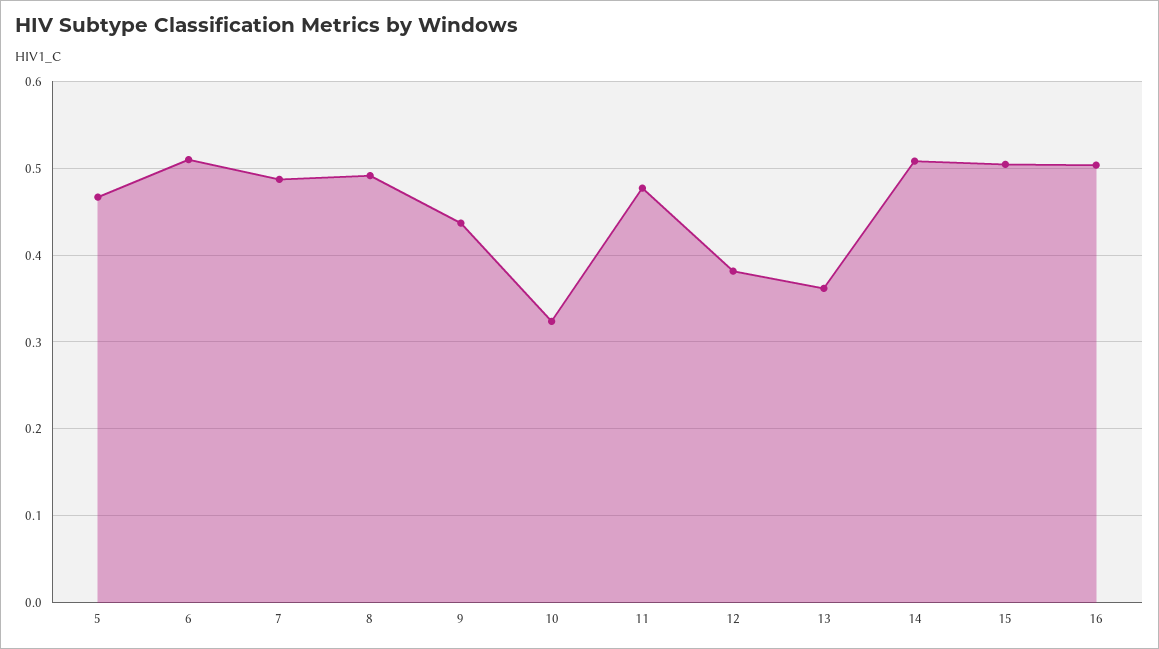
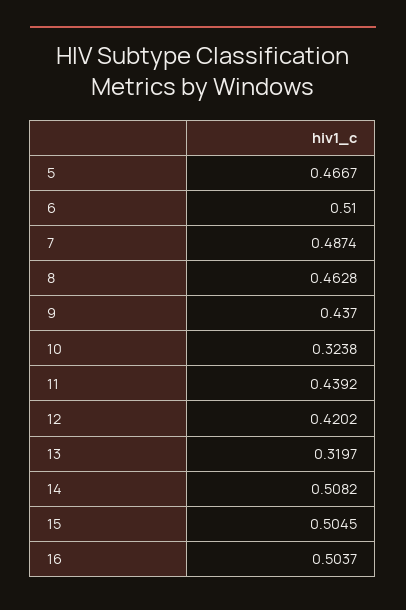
  {
    "5": 0.4667,
    "6": 0.51,
    "7": 0.4874,
-   "8": 0.49,
+   "8": 0.4628,
    "9": 0.437,
    "10": 0.3238,
-   "11": 0.48,
+   "11": 0.4392,
-   "12": 0.38,
+   "12": 0.4202,
-   "13": 0.36,
+   "13": 0.3197,
    "14": 0.5082,
    "15": 0.5045,
    "16": 0.5037
  }

